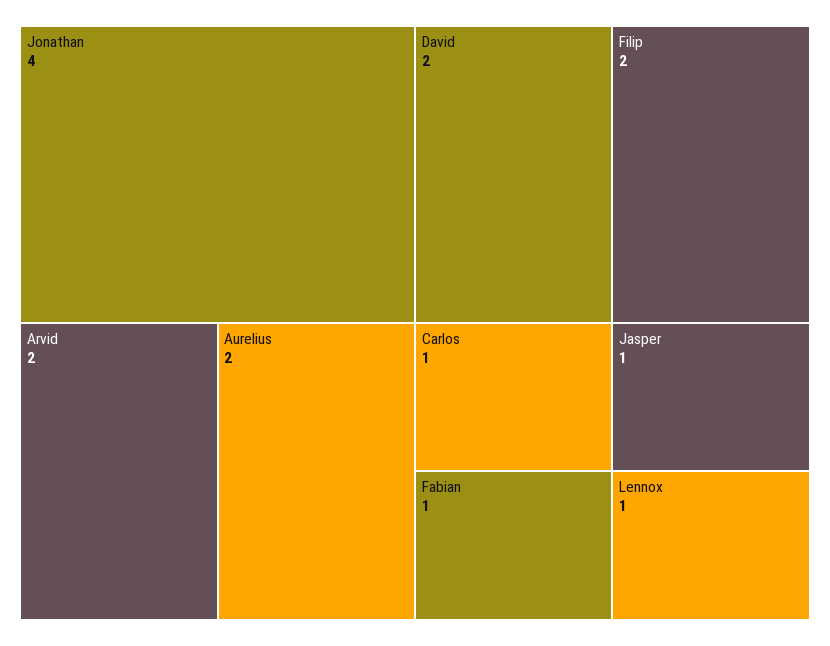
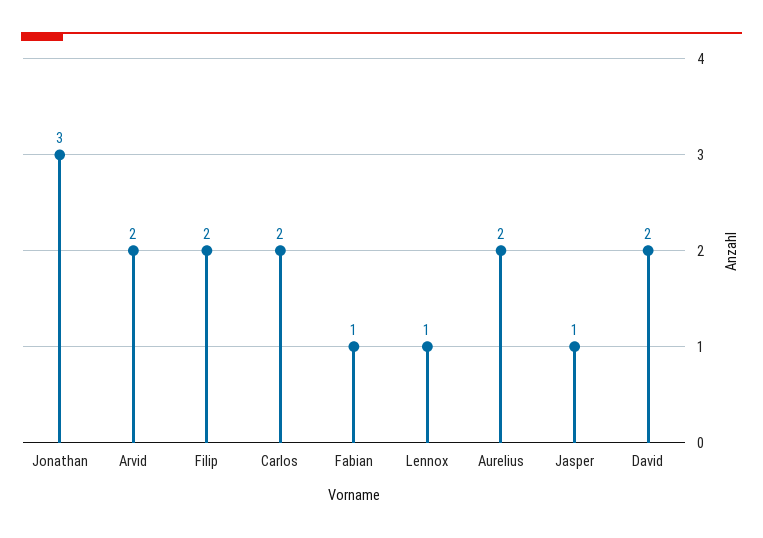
  {
-   "Jonathan": 4,
+   "Jonathan": 3,
    "Arvid": 2,
    "Aurelius": 2,
    "David": 2,
    "Filip": 2,
-   "Carlos": 1,
+   "Carlos": 2,
    "Fabian": 1,
    "Jasper": 1,
    "Lennox": 1
  }

